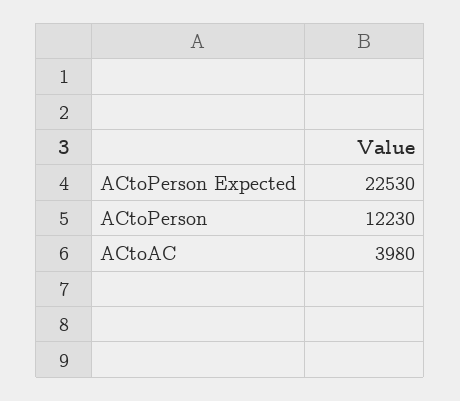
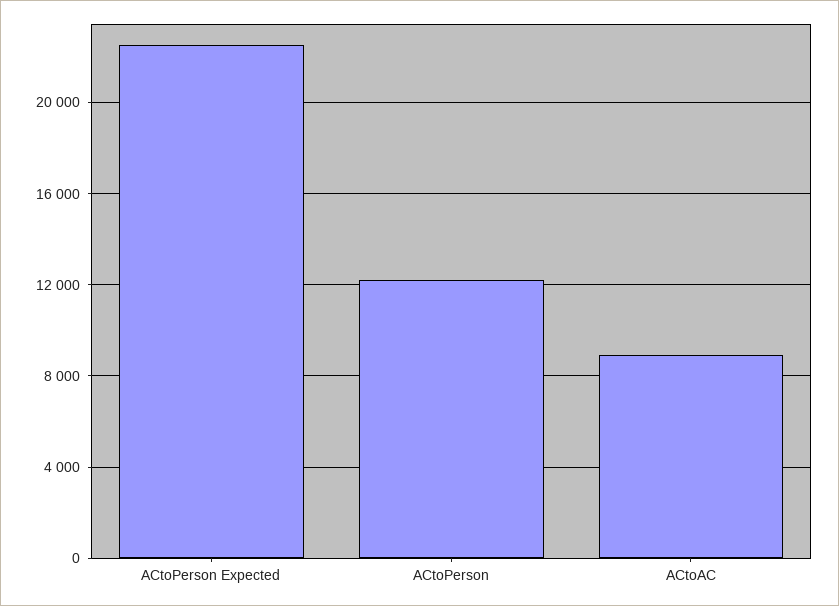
  {
    "ACtoPerson Expected": 22530,
    "ACtoPerson": 12230,
-   "ACtoAC": 3980
+   "ACtoAC": 9000
  }

